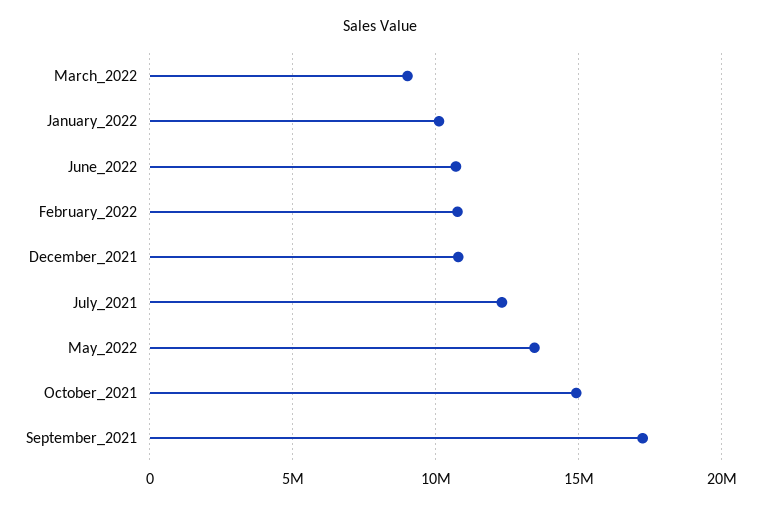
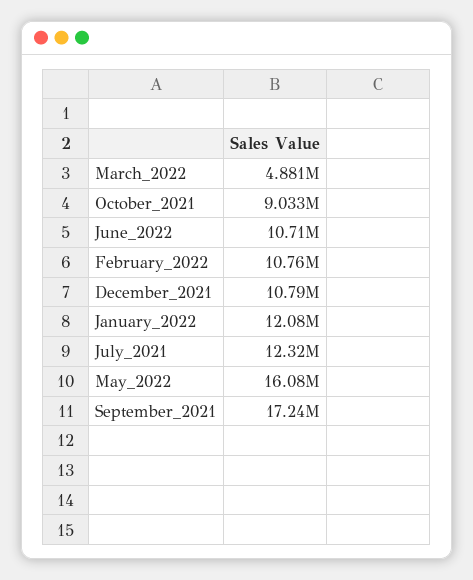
  {
-   "March_2022": 9000000,
+   "March_2022": 4881000,
-   "January_2022": 10000000,
+   "January_2022": 12080000,
    "June_2022": 10710000,
    "February_2022": 10760000,
    "December_2021": 10790000,
    "July_2021": 12320000,
-   "May_2022": 13500000,
+   "May_2022": 16080000,
-   "October_2021": 15000000,
+   "October_2021": 9033000,
    "September_2021": 17240000
  }

